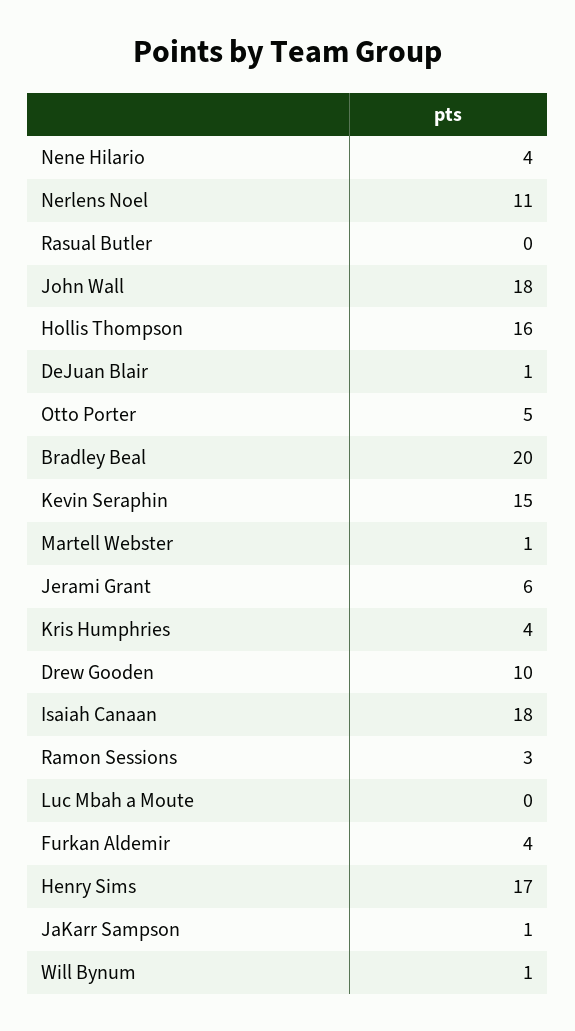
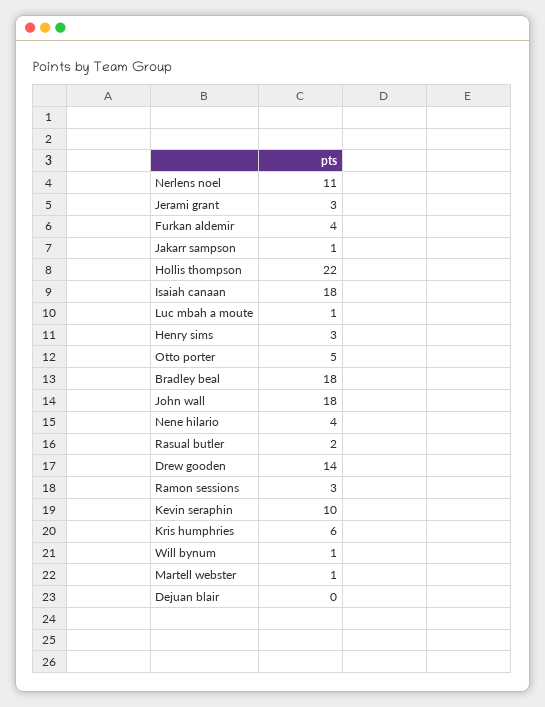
  {
    "Nene Hilario": 4,
    "Nerlens Noel": 11,
-   "Rasual Butler": 0,
+   "Rasual Butler": 2,
    "John Wall": 18,
-   "Hollis Thompson": 16,
+   "Hollis Thompson": 22,
-   "DeJuan Blair": 1,
+   "DeJuan Blair": 0,
    "Otto Porter": 5,
-   "Bradley Beal": 20,
+   "Bradley Beal": 18,
-   "Kevin Seraphin": 15,
+   "Kevin Seraphin": 10,
    "Martell Webster": 1,
-   "Jerami Grant": 6,
+   "Jerami Grant": 3,
-   "Kris Humphries": 4,
+   "Kris Humphries": 6,
-   "Drew Gooden": 10,
+   "Drew Gooden": 14,
    "Isaiah Canaan": 18,
    "Ramon Sessions": 3,
-   "Luc Mbah a Moute": 0,
+   "Luc Mbah a Moute": 1,
    "Furkan Aldemir": 4,
-   "Henry Sims": 17,
+   "Henry Sims": 3,
    "JaKarr Sampson": 1,
    "Will Bynum": 1
  }

